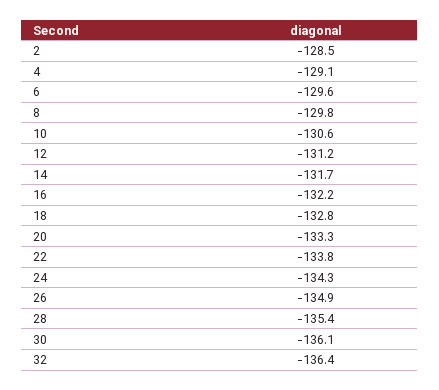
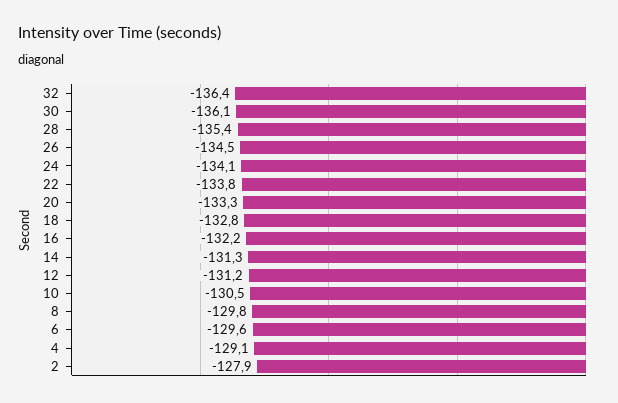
  {
-   "2": -128.5,
+   "2": -127.9,
    "4": -129.1,
    "6": -129.6,
    "8": -129.8,
-   "10": -130.6,
+   "10": -130.5,
    "12": -131.2,
-   "14": -131.7,
+   "14": -131.3,
    "16": -132.2,
    "18": -132.8,
    "20": -133.3,
    "22": -133.8,
-   "24": -134.3,
+   "24": -134.1,
-   "26": -134.9,
+   "26": -134.5,
    "28": -135.4,
    "30": -136.1,
    "32": -136.4
  }

